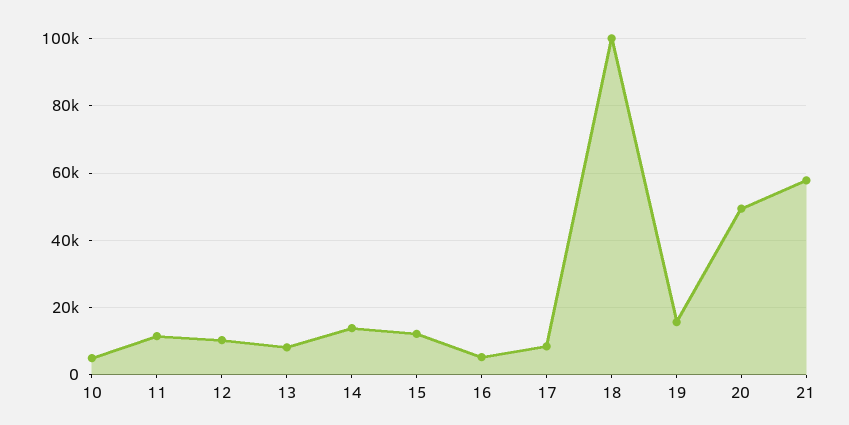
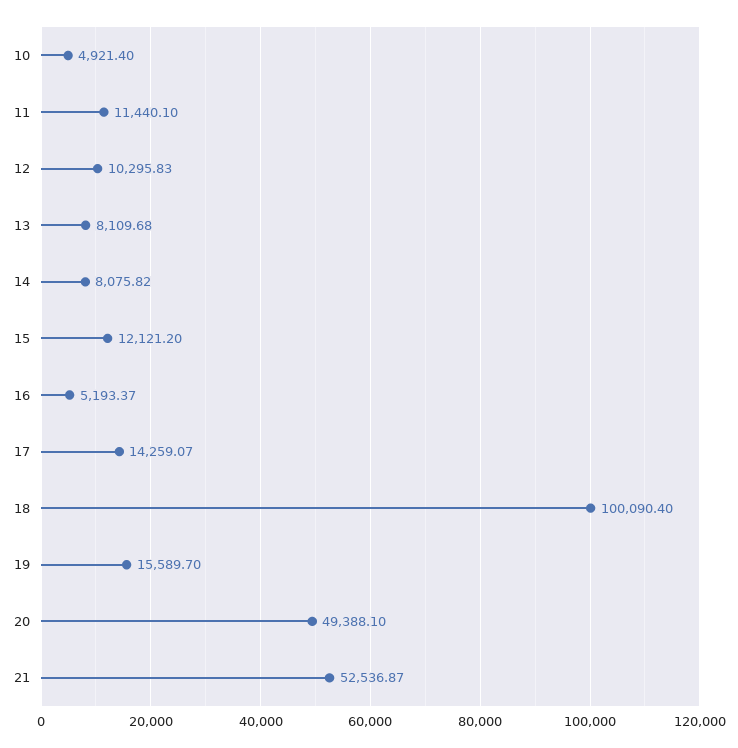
  {
    "10": 4921.4,
    "11": 11440.1,
    "12": 10295.83,
    "13": 8109.68,
-   "14": 14000,
+   "14": 8075.82,
    "15": 12121.2,
    "16": 5193.37,
-   "17": 8000,
+   "17": 14259.07,
    "18": 100090.4,
    "19": 15589.7,
    "20": 49388.1,
-   "21": 58000
+   "21": 52536.87
  }

